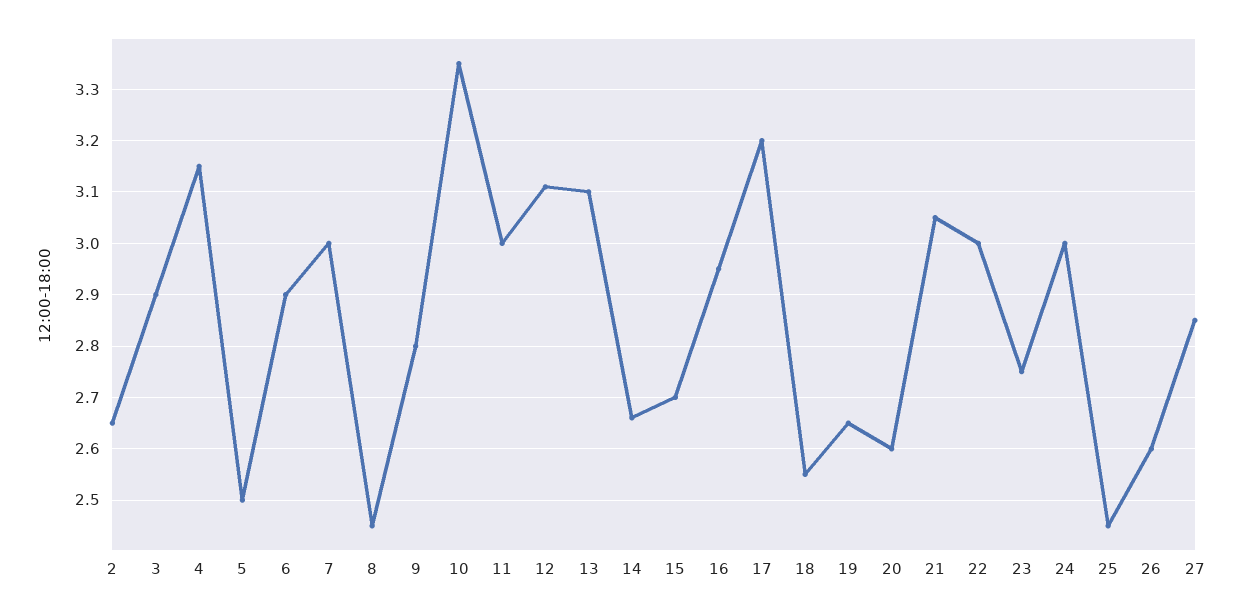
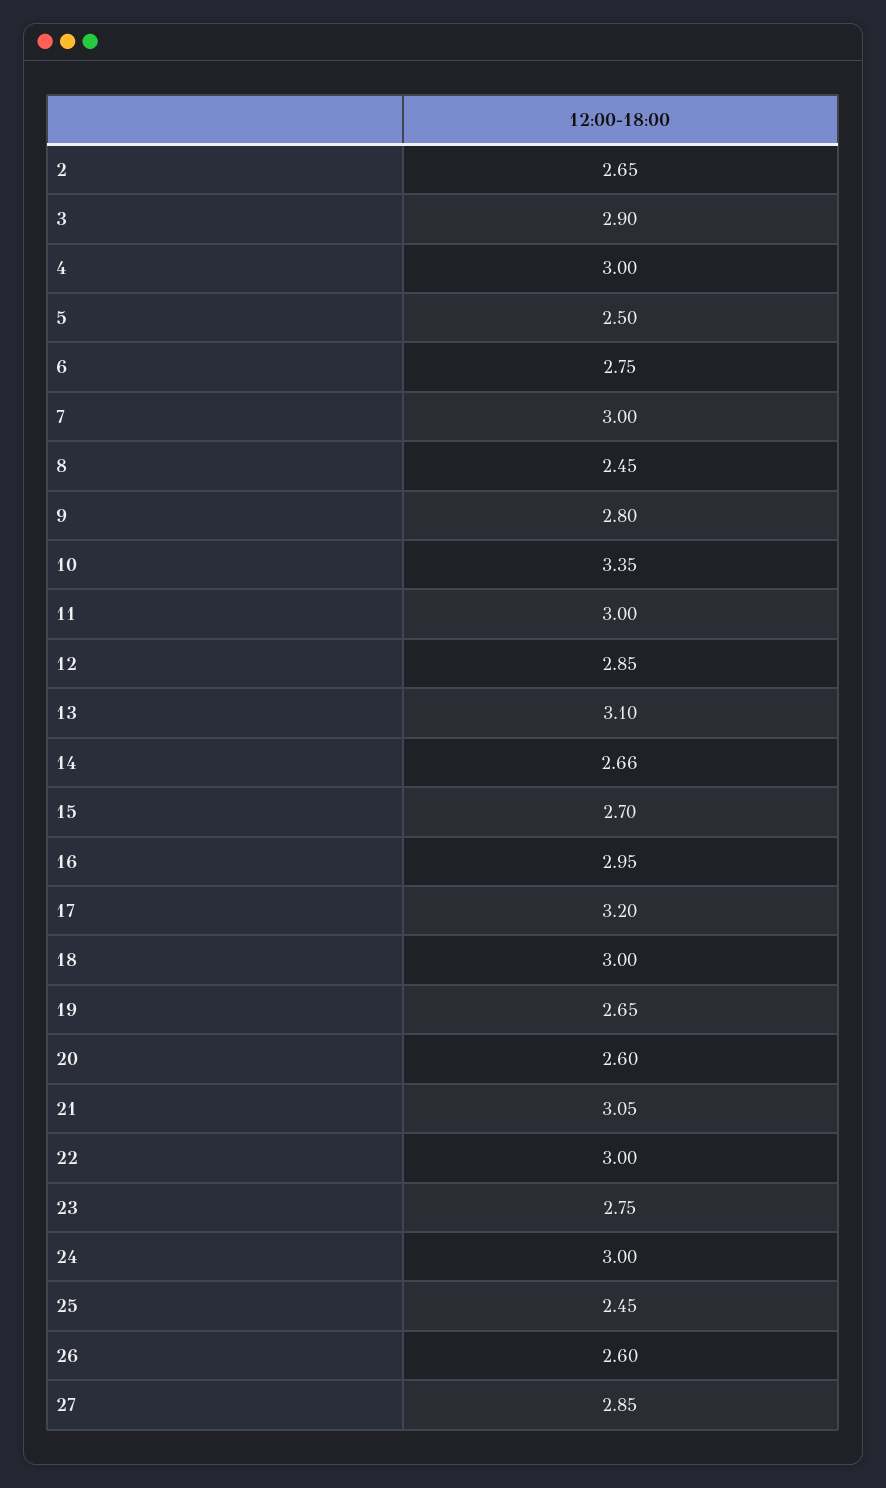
  {
    "2": 2.65,
    "3": 2.9,
-   "4": 3.15,
+   "4": 3,
    "5": 2.5,
-   "6": 2.9,
+   "6": 2.75,
    "7": 3,
    "8": 2.45,
    "9": 2.8,
    "10": 3.35,
    "11": 3,
-   "12": 3.1,
+   "12": 2.85,
    "13": 3.1,
    "14": 2.66,
    "15": 2.7,
    "16": 2.95,
    "17": 3.2,
-   "18": 2.55,
+   "18": 3,
    "19": 2.65,
    "20": 2.6,
    "21": 3.05,
    "22": 3,
    "23": 2.75,
    "24": 3,
    "25": 2.45,
    "26": 2.6,
    "27": 2.85
  }

